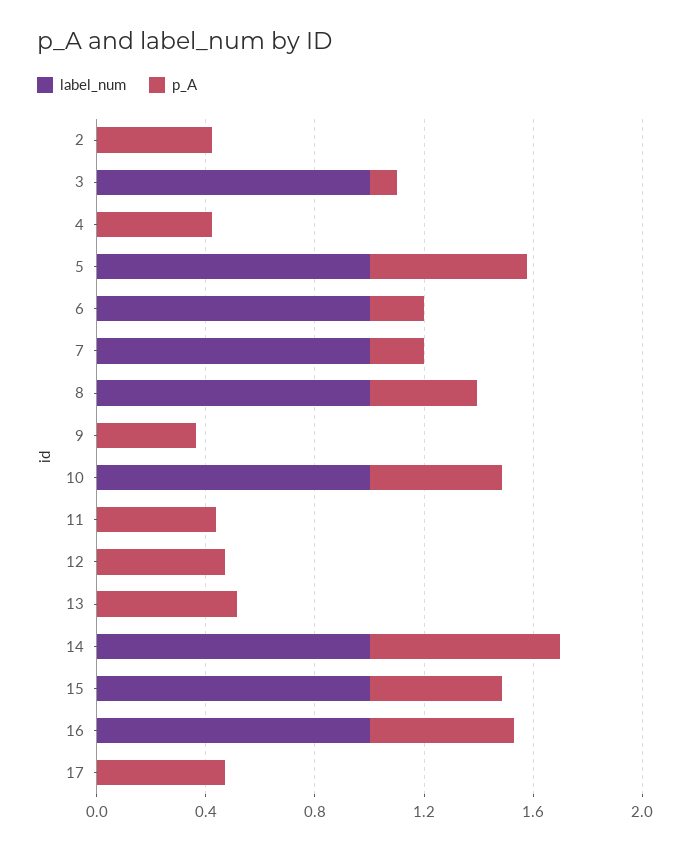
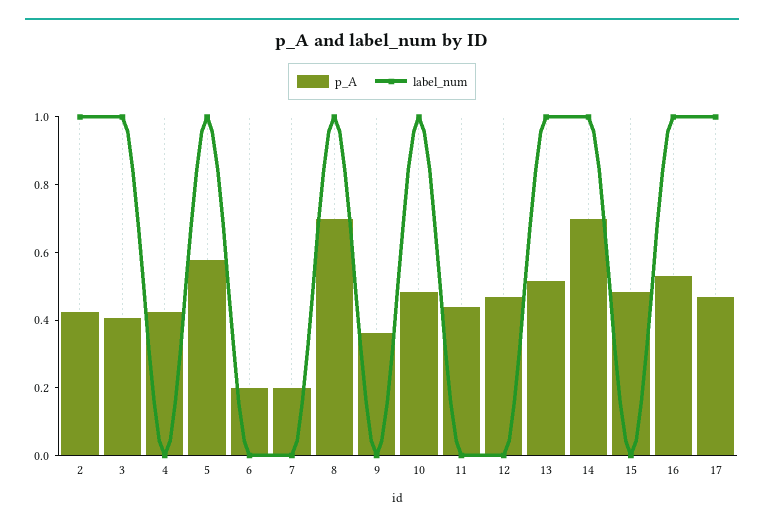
  {
    "label_num": {
-     "2": 0,
+     "2": 1,
      "3": 1,
      "4": 0,
      "5": 1,
-     "6": 1,
+     "6": 0,
-     "7": 1,
+     "7": 0,
      "8": 1,
      "9": 0,
      "10": 1,
      "11": 0,
      "12": 0,
-     "13": 0,
+     "13": 1,
      "14": 1,
-     "15": 1,
+     "15": 0,
      "16": 1,
-     "17": 0
+     "17": 1
    },
    "p_A": {
      "2": 0.4,
-     "3": 0.1,
+     "3": 0.4,
      "4": 0.4,
      "5": 0.6,
      "6": 0.2,
      "7": 0.2,
-     "8": 0.4,
+     "8": 0.7,
      "9": 0.35,
      "10": 0.5,
      "11": 0.45,
      "12": 0.45,
      "13": 0.5,
      "14": 0.7,
      "15": 0.5,
      "16": 0.55,
      "17": 0.45
    }
  }

